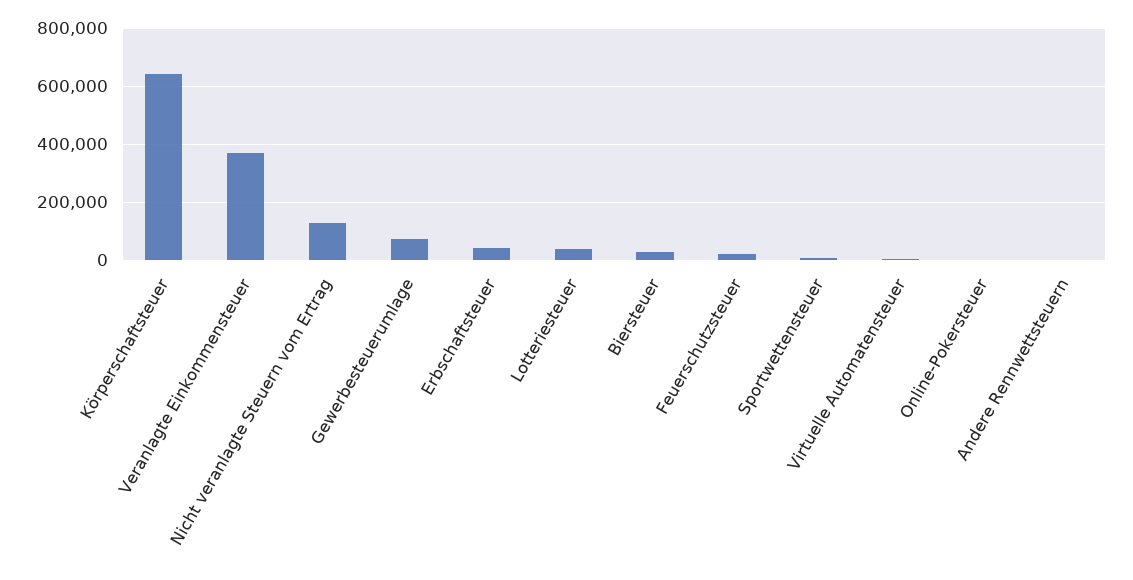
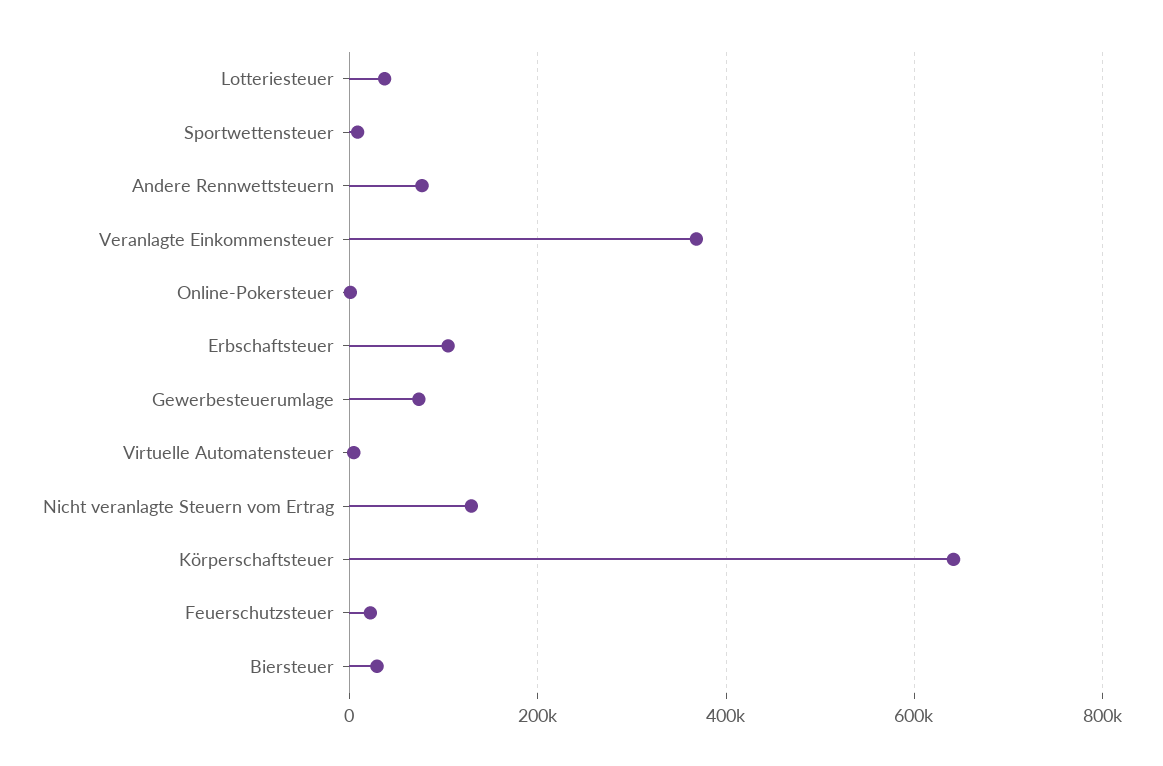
  {
    "Körperschaftsteuer": 640000,
    "Veranlagte Einkommensteuer": 360000,
    "Nicht veranlagte Steuern vom Ertrag": 120000,
    "Gewerbesteuerumlage": 80000,
-   "Erbschaftsteuer": 50000,
+   "Erbschaftsteuer": 100000,
    "Lotteriesteuer": 40000,
    "Biersteuer": 20000,
    "Feuerschutzsteuer": 20000,
    "Sportwettensteuer": 0,
    "Virtuelle Automatensteuer": 0,
    "Online-Pokersteuer": 0,
-   "Andere Rennwettsteuern": 0
+   "Andere Rennwettsteuern": 80000
  }

